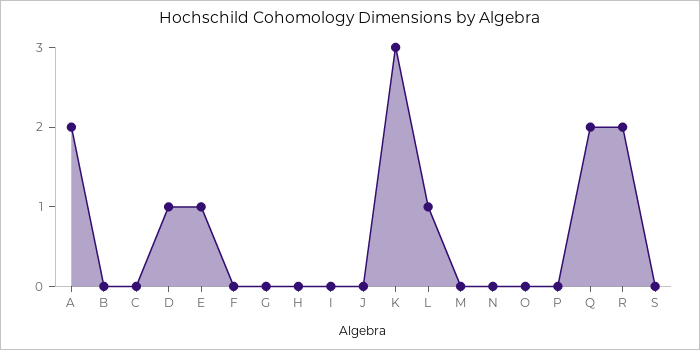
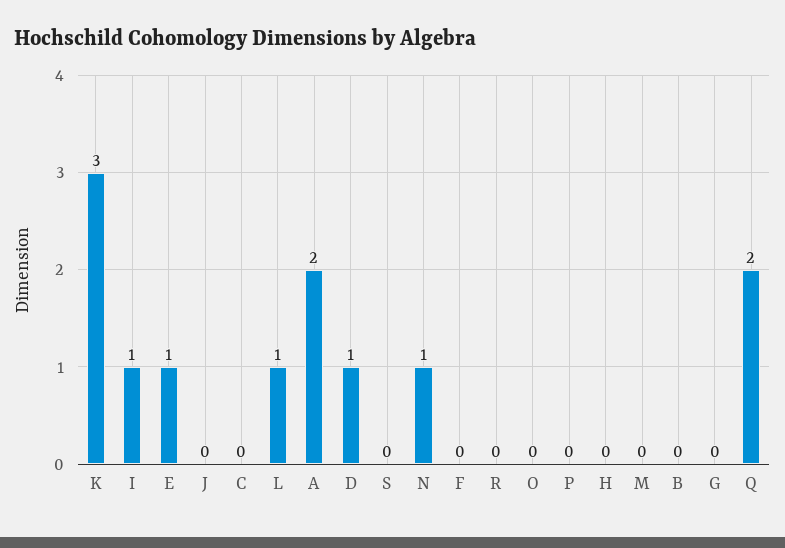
  {
    "A": 2,
    "B": 0,
    "C": 0,
    "D": 1,
    "E": 1,
    "F": 0,
    "G": 0,
    "H": 0,
-   "I": 0,
+   "I": 1,
    "J": 0,
    "K": 3,
    "L": 1,
    "M": 0,
-   "N": 0,
+   "N": 1,
    "O": 0,
    "P": 0,
    "Q": 2,
-   "R": 2,
+   "R": 0,
    "S": 0
  }

